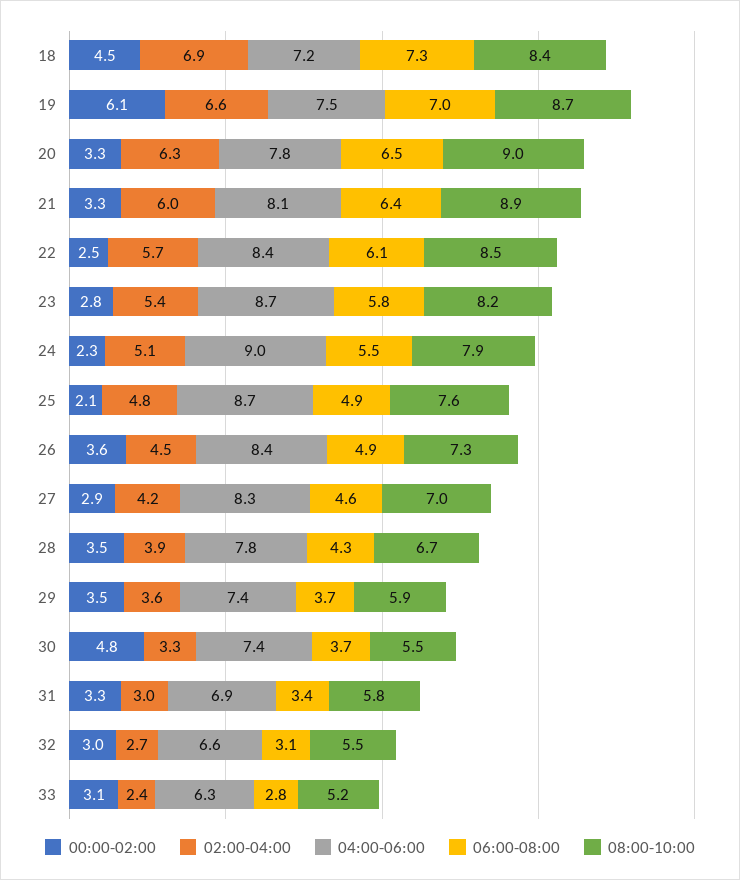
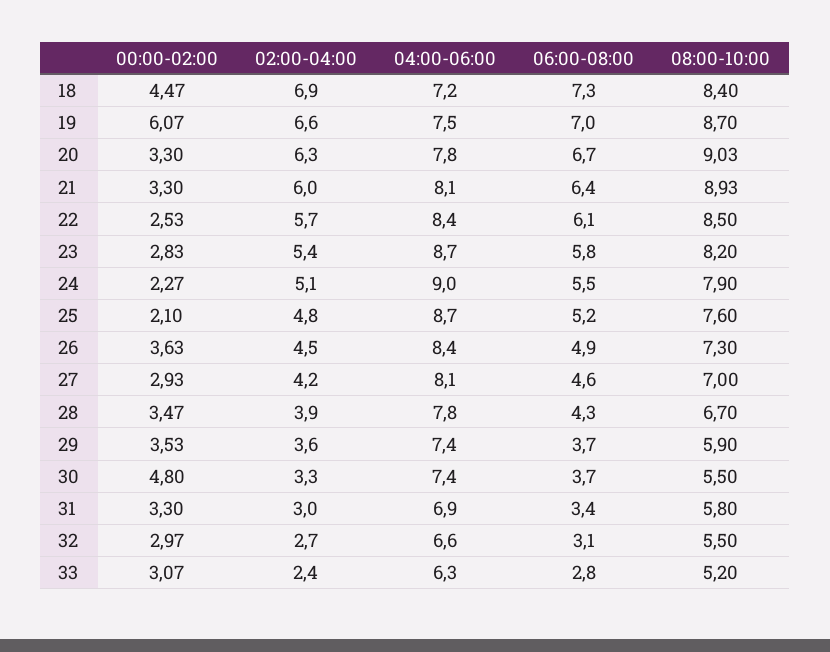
  {
    "00:00-02:00": {
      "18": 4.47,
      "19": 6.07,
      "20": 3.3,
      "21": 3.3,
      "22": 2.53,
      "23": 2.83,
      "24": 2.27,
      "25": 2.1,
      "26": 3.63,
      "27": 2.93,
      "28": 3.47,
      "29": 3.53,
      "30": 4.8,
      "31": 3.3,
      "32": 2.97,
      "33": 3.07
    },
    "02:00-04:00": {
      "18": 6.9,
      "19": 6.6,
      "20": 6.3,
      "21": 6,
      "22": 5.7,
      "23": 5.4,
      "24": 5.1,
      "25": 4.8,
      "26": 4.5,
      "27": 4.2,
      "28": 3.9,
      "29": 3.6,
      "30": 3.3,
      "31": 3,
      "32": 2.7,
      "33": 2.4
    },
    "04:00-06:00": {
      "18": 7.2,
      "19": 7.5,
      "20": 7.8,
      "21": 8.1,
      "22": 8.4,
      "23": 8.7,
      "24": 9,
      "25": 8.7,
      "26": 8.4,
-     "27": 8.3,
+     "27": 8.1,
      "28": 7.8,
      "29": 7.4,
      "30": 7.4,
      "31": 6.9,
      "32": 6.6,
      "33": 6.3
    },
    "06:00-08:00": {
      "18": 7.3,
      "19": 7,
-     "20": 6.5,
+     "20": 6.7,
      "21": 6.4,
      "22": 6.1,
      "23": 5.8,
      "24": 5.5,
-     "25": 4.9,
+     "25": 5.2,
      "26": 4.9,
      "27": 4.6,
      "28": 4.3,
      "29": 3.7,
      "30": 3.7,
      "31": 3.4,
      "32": 3.1,
      "33": 2.8
    },
    "08:00-10:00": {
      "18": 8.4,
      "19": 8.7,
      "20": 9.03,
      "21": 8.93,
      "22": 8.5,
      "23": 8.2,
      "24": 7.9,
      "25": 7.6,
      "26": 7.3,
      "27": 7,
      "28": 6.7,
      "29": 5.9,
      "30": 5.5,
      "31": 5.8,
      "32": 5.5,
      "33": 5.2
    }
  }

